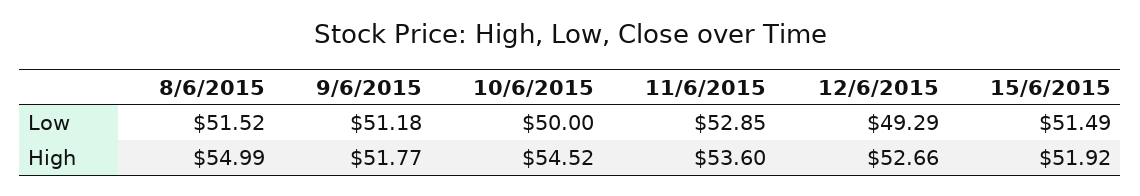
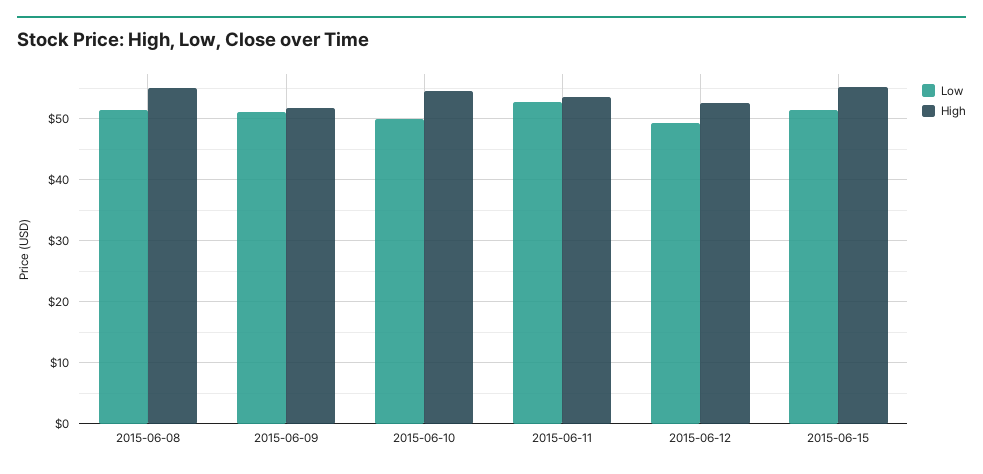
  {
    "Low": {
      "8/6/2015": 51.52,
      "9/6/2015": 51.18,
      "10/6/2015": 50,
      "11/6/2015": 52.85,
      "12/6/2015": 49.29,
      "15/6/2015": 51.49
    },
    "High": {
      "8/6/2015": 54.99,
      "9/6/2015": 51.77,
      "10/6/2015": 54.52,
      "11/6/2015": 53.6,
      "12/6/2015": 52.66,
-     "15/6/2015": 51.92
+     "15/6/2015": 55
    }
  }

